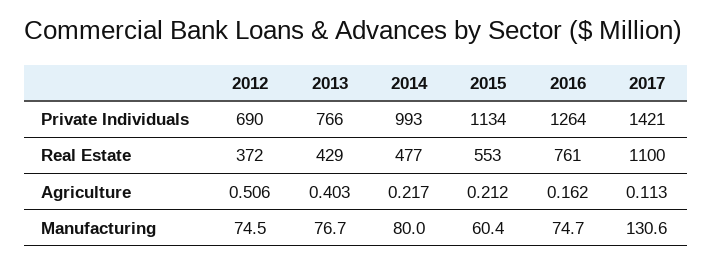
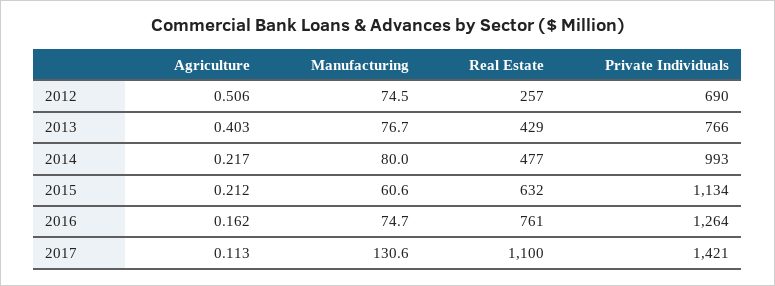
  {
    "2012": {
      "Private Individuals": 690,
-     "Real Estate": 372,
+     "Real Estate": 257,
      "Agriculture": 0.506,
      "Manufacturing": 74.5
    },
    "2013": {
      "Private Individuals": 766,
      "Real Estate": 429,
      "Agriculture": 0.403,
      "Manufacturing": 76.7
    },
    "2014": {
      "Private Individuals": 993,
      "Real Estate": 477,
      "Agriculture": 0.217,
      "Manufacturing": 80
    },
    "2015": {
      "Private Individuals": 1134,
-     "Real Estate": 553,
+     "Real Estate": 632,
      "Agriculture": 0.212,
-     "Manufacturing": 60.4
+     "Manufacturing": 60.6
    },
    "2016": {
      "Private Individuals": 1264,
      "Real Estate": 761,
      "Agriculture": 0.162,
      "Manufacturing": 74.7
    },
    "2017": {
      "Private Individuals": 1421,
      "Real Estate": 1100,
      "Agriculture": 0.113,
      "Manufacturing": 130.6
    }
  }

